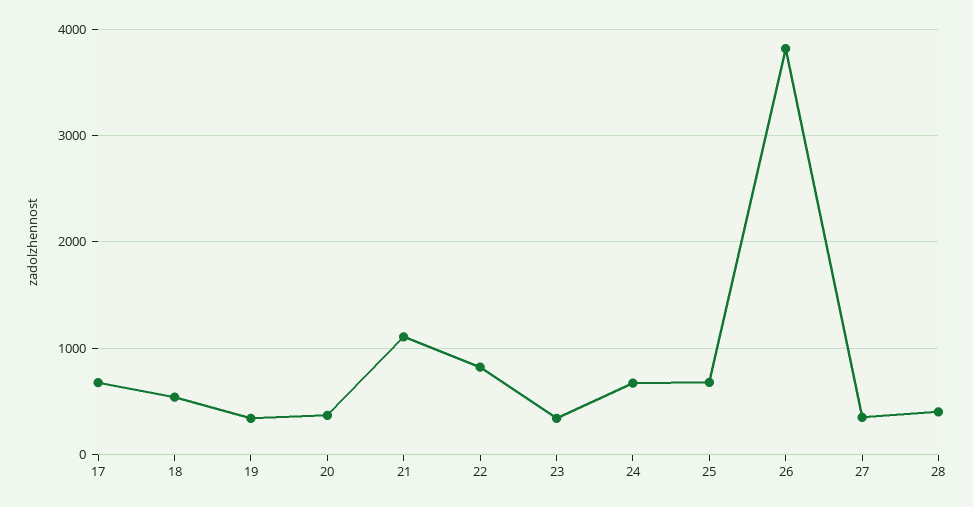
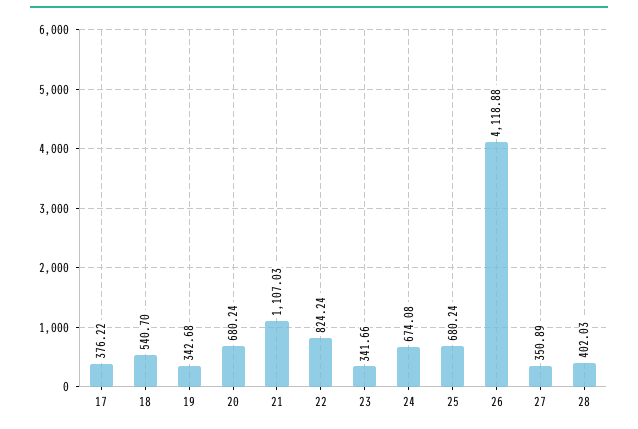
  {
-   "17": 700,
+   "17": 376.22,
    "18": 540.7,
    "19": 342.68,
-   "20": 400,
+   "20": 680.24,
    "21": 1107.03,
    "22": 824.24,
    "23": 341.66,
    "24": 674.08,
    "25": 680.24,
-   "26": 3800,
+   "26": 4118.88,
    "27": 350.89,
    "28": 402.03
  }

